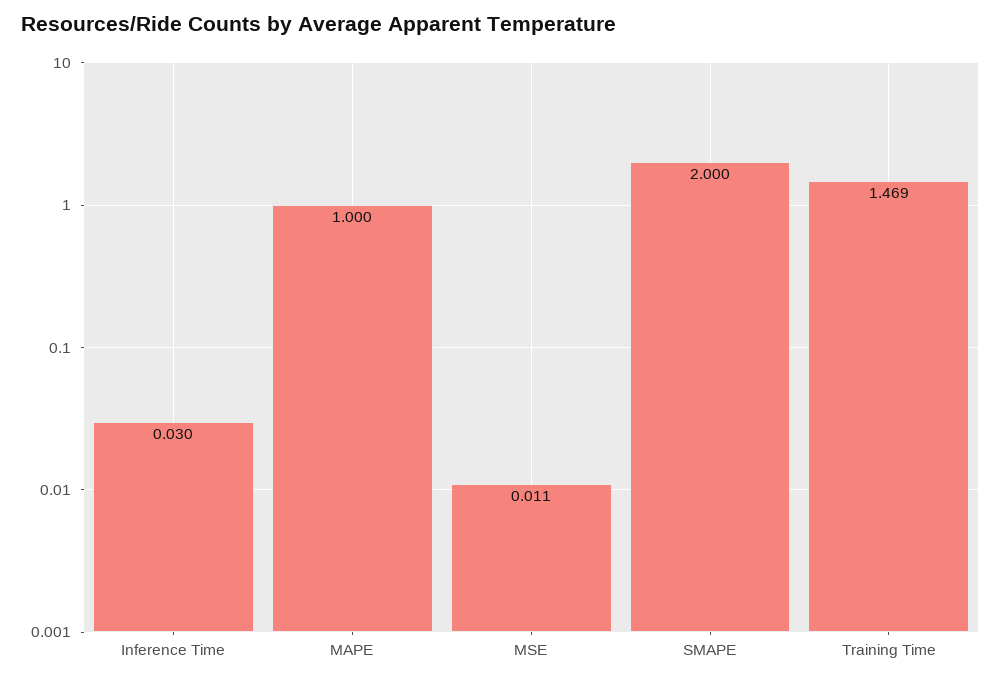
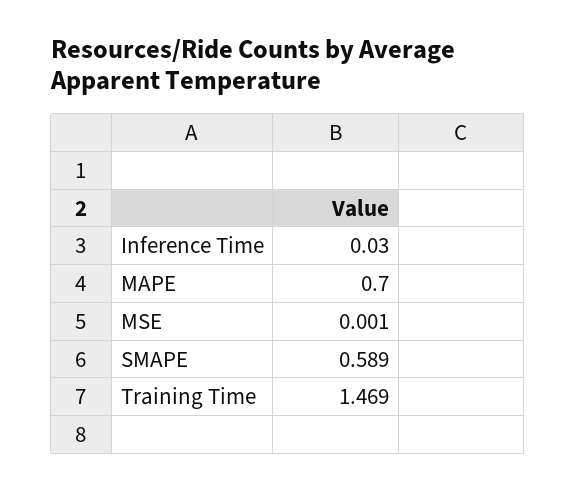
  {
    "Inference Time": 0.03,
-   "MAPE": 1,
+   "MAPE": 0.7,
-   "MSE": 0.011,
+   "MSE": 0.001,
-   "SMAPE": 2,
+   "SMAPE": 0.589,
    "Training Time": 1.469
  }

